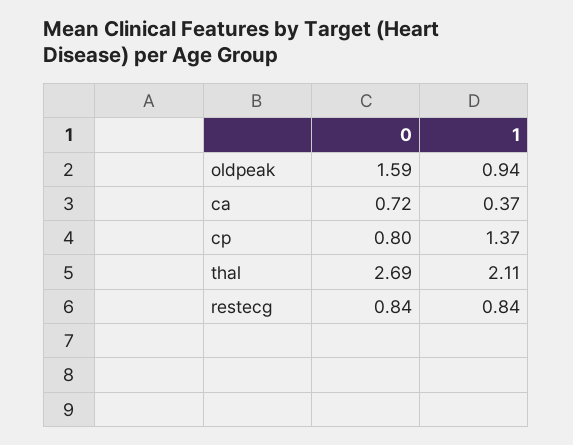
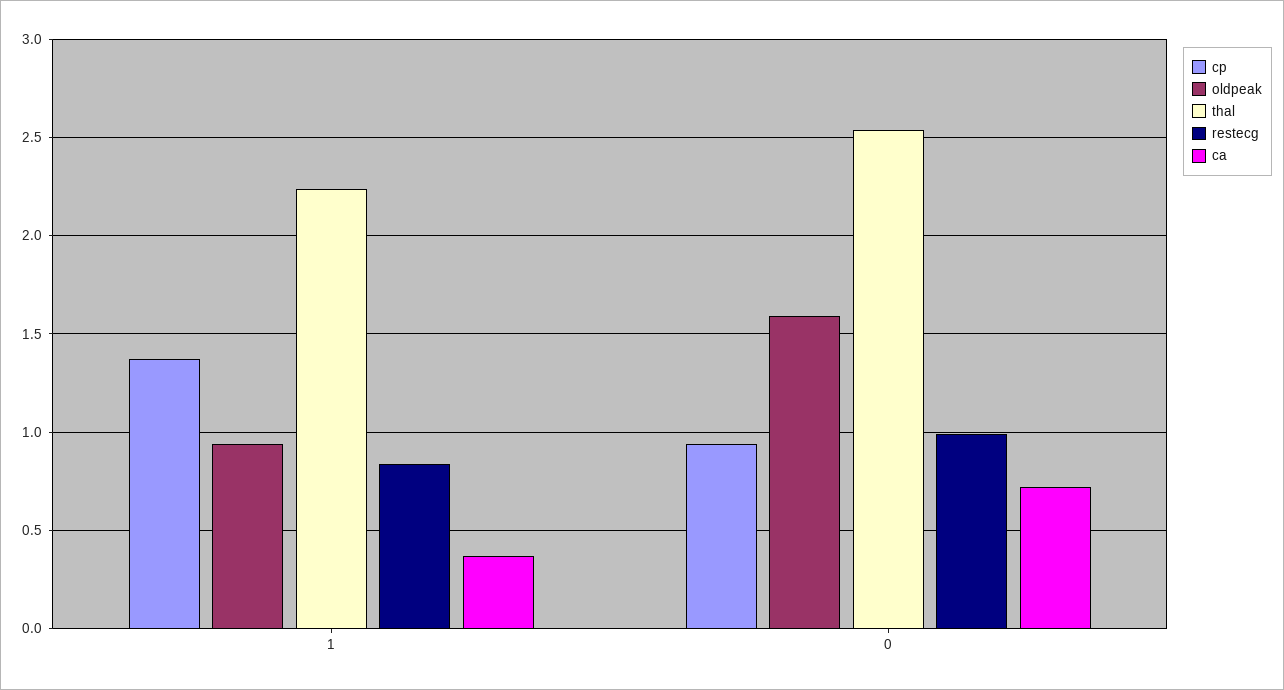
  {
    "oldpeak": {
      "0": 1.59,
      "1": 0.94
    },
    "ca": {
      "0": 0.72,
      "1": 0.37
    },
    "cp": {
-     "0": 0.8,
+     "0": 0.95,
      "1": 1.37
    },
    "thal": {
-     "0": 2.69,
+     "0": 2.55,
-     "1": 2.11
+     "1": 2.25
    },
    "restecg": {
-     "0": 0.84,
+     "0": 1,
      "1": 0.84
    }
  }

